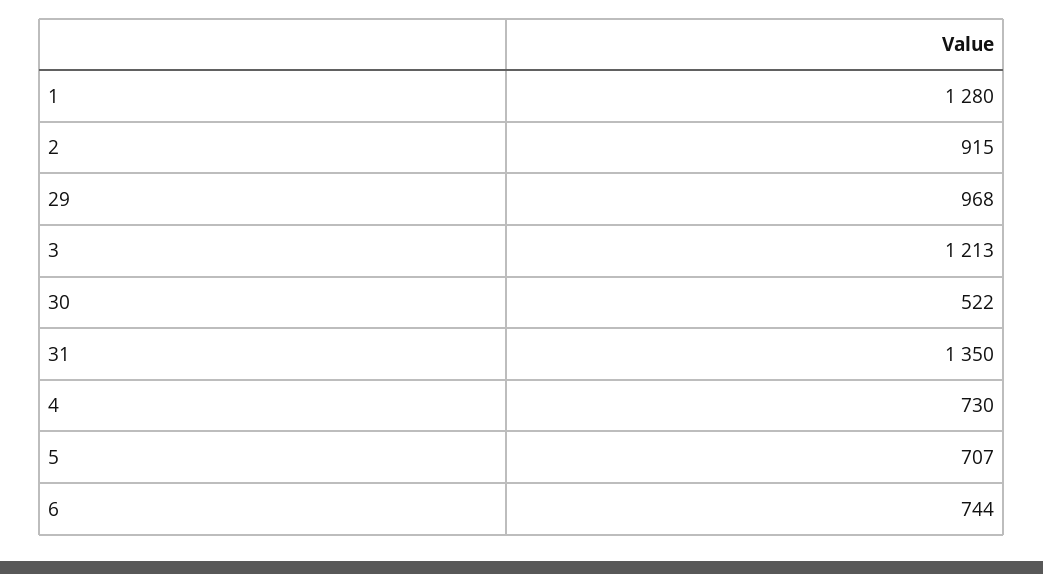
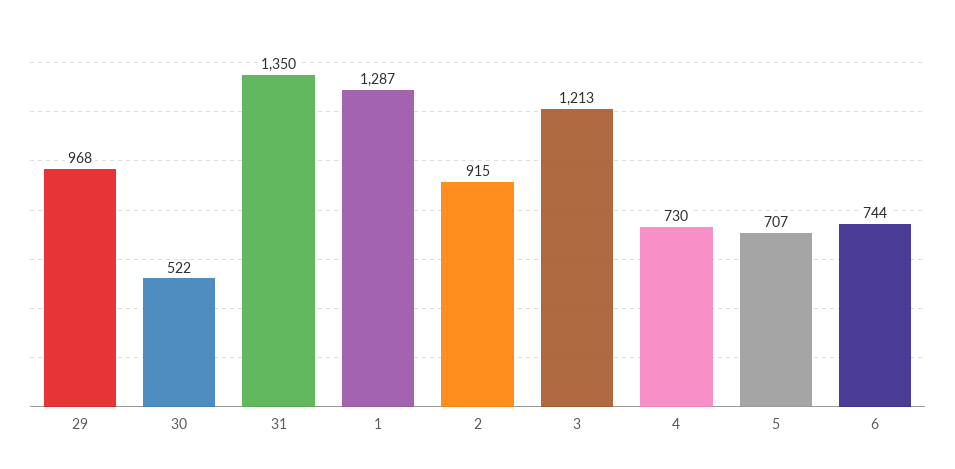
  {
-   "1": 1280,
+   "1": 1287,
    "2": 915,
    "29": 968,
    "3": 1213,
    "30": 522,
    "31": 1350,
    "4": 730,
    "5": 707,
    "6": 744
  }

